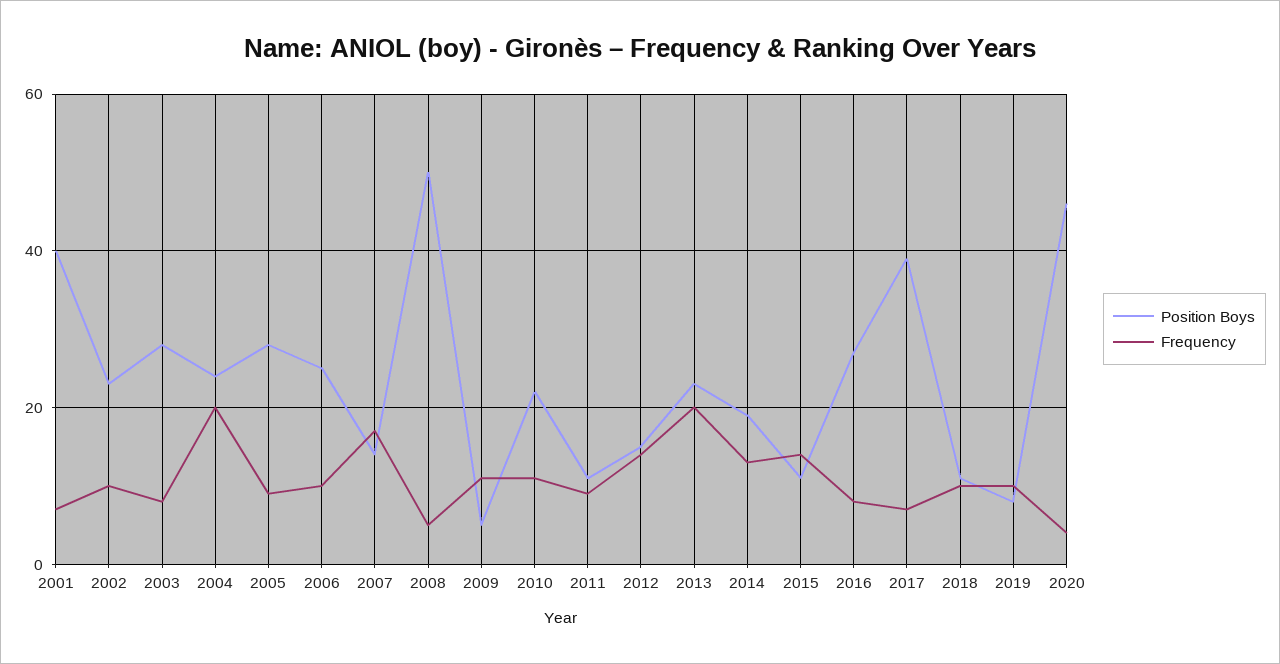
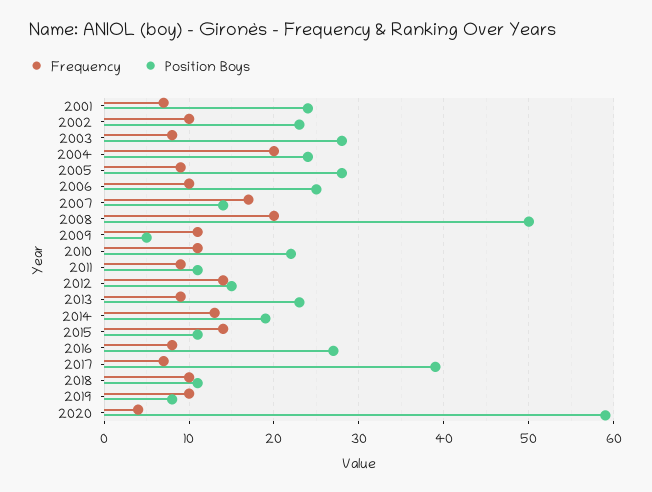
  {
    "Position Boys": {
-     "2001": 40,
+     "2001": 24,
      "2002": 23,
      "2003": 28,
      "2004": 24,
      "2005": 28,
      "2006": 25,
      "2007": 14,
      "2008": 50,
      "2009": 5,
      "2010": 22,
      "2011": 11,
      "2012": 15,
      "2013": 23,
      "2014": 19,
      "2015": 11,
      "2016": 27,
      "2017": 39,
      "2018": 11,
      "2019": 8,
-     "2020": 45
+     "2020": 59
    },
    "Frequency": {
      "2001": 7,
      "2002": 10,
      "2003": 8,
      "2004": 20,
      "2005": 9,
      "2006": 10,
      "2007": 17,
-     "2008": 5,
+     "2008": 20,
      "2009": 11,
      "2010": 11,
      "2011": 9,
      "2012": 14,
-     "2013": 20,
+     "2013": 9,
      "2014": 13,
      "2015": 14,
      "2016": 8,
      "2017": 7,
      "2018": 10,
      "2019": 10,
      "2020": 4
    }
  }

